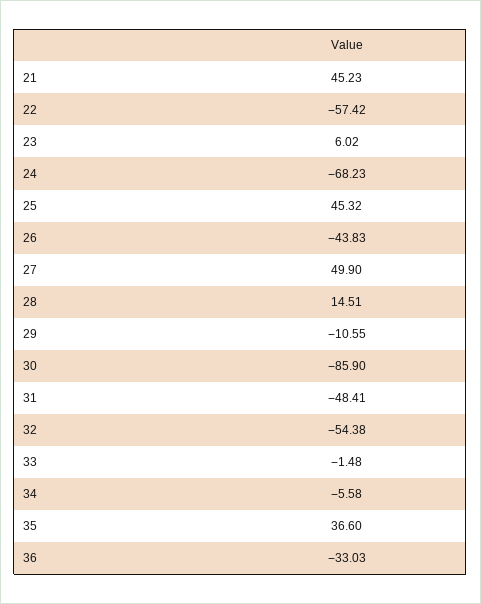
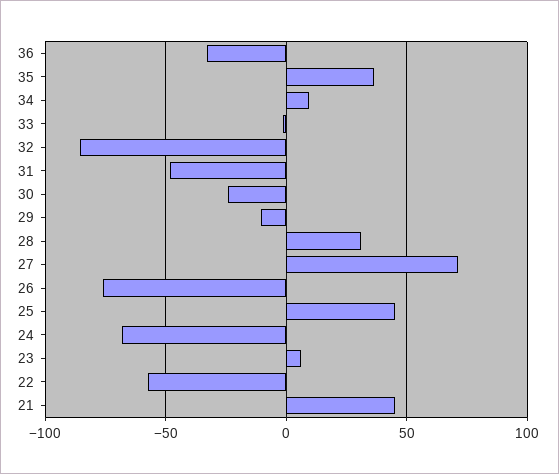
  {
    "21": 45.23,
    "22": -57.42,
    "23": 6.02,
    "24": -68.23,
    "25": 45.32,
-   "26": -43.83,
+   "26": -75,
-   "27": 49.9,
+   "27": 70,
-   "28": 14.51,
+   "28": 30,
    "29": -10.55,
-   "30": -85.9,
+   "30": -25,
    "31": -48.41,
-   "32": -54.38,
+   "32": -85,
    "33": -1.48,
-   "34": -5.58,
+   "34": 10,
    "35": 36.6,
    "36": -33.03
  }

